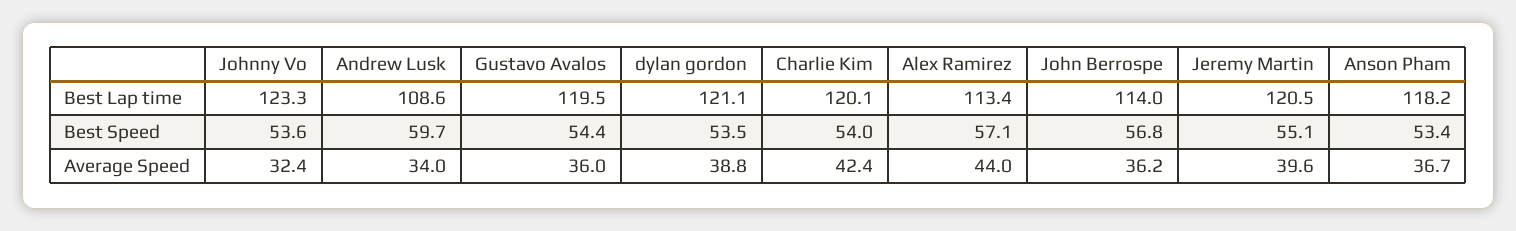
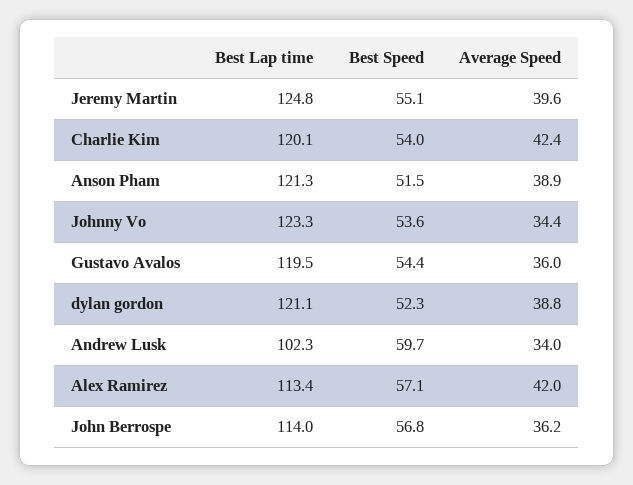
  {
    "Johnny Vo": {
      "Best Lap time": 123.3,
      "Best Speed": 53.6,
-     "Average Speed": 32.4
+     "Average Speed": 34.4
    },
    "Andrew Lusk": {
-     "Best Lap time": 108.6,
+     "Best Lap time": 102.3,
      "Best Speed": 59.7,
      "Average Speed": 34
    },
    "Gustavo Avalos": {
      "Best Lap time": 119.5,
      "Best Speed": 54.4,
      "Average Speed": 36
    },
    "dylan gordon": {
      "Best Lap time": 121.1,
-     "Best Speed": 53.5,
+     "Best Speed": 52.3,
      "Average Speed": 38.8
    },
    "Charlie Kim": {
      "Best Lap time": 120.1,
      "Best Speed": 54,
      "Average Speed": 42.4
    },
    "Alex Ramirez": {
      "Best Lap time": 113.4,
      "Best Speed": 57.1,
-     "Average Speed": 44
+     "Average Speed": 42
    },
    "John Berrospe": {
      "Best Lap time": 114,
      "Best Speed": 56.8,
      "Average Speed": 36.2
    },
    "Jeremy Martin": {
-     "Best Lap time": 120.5,
+     "Best Lap time": 124.8,
      "Best Speed": 55.1,
      "Average Speed": 39.6
    },
    "Anson Pham": {
-     "Best Lap time": 118.2,
+     "Best Lap time": 121.3,
-     "Best Speed": 53.4,
+     "Best Speed": 51.5,
-     "Average Speed": 36.7
+     "Average Speed": 38.9
    }
  }

